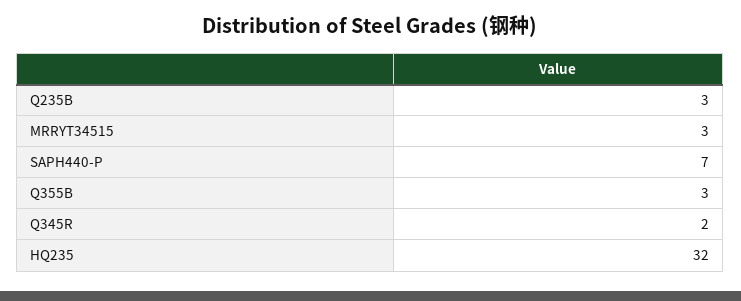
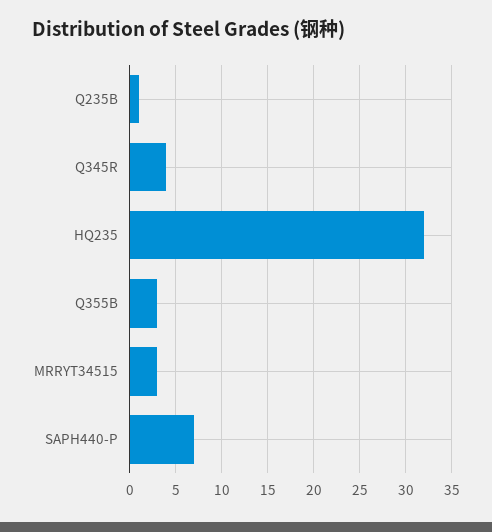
  {
-   "Q235B": 3,
+   "Q235B": 1,
    "MRRYT34515": 3,
    "SAPH440-P": 7,
    "Q355B": 3,
-   "Q345R": 2,
+   "Q345R": 4,
    "HQ235": 32
  }

